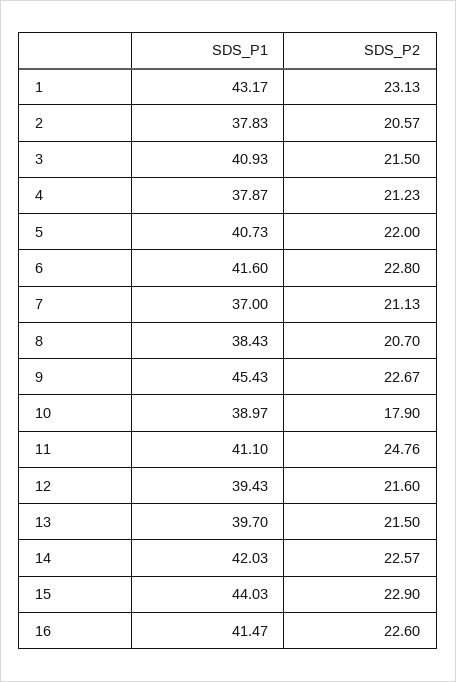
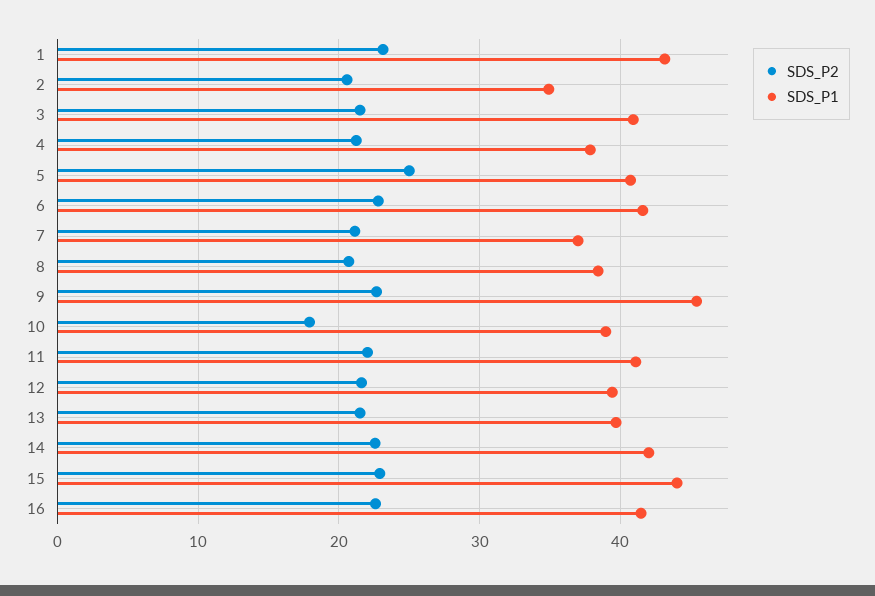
  {
    "SDS_P1": {
      "1": 43.17,
-     "2": 37.83,
+     "2": 35,
      "3": 40.93,
      "4": 37.87,
      "5": 40.73,
      "6": 41.6,
      "7": 37,
      "8": 38.43,
      "9": 45.43,
      "10": 38.97,
      "11": 41.1,
      "12": 39.43,
      "13": 39.7,
      "14": 42.03,
      "15": 44.03,
      "16": 41.47
    },
    "SDS_P2": {
      "1": 23.13,
      "2": 20.57,
      "3": 21.5,
      "4": 21.23,
-     "5": 22,
+     "5": 25,
      "6": 22.8,
      "7": 21.13,
      "8": 20.7,
      "9": 22.67,
      "10": 17.9,
-     "11": 24.76,
+     "11": 22,
      "12": 21.6,
      "13": 21.5,
      "14": 22.57,
      "15": 22.9,
      "16": 22.6
    }
  }

